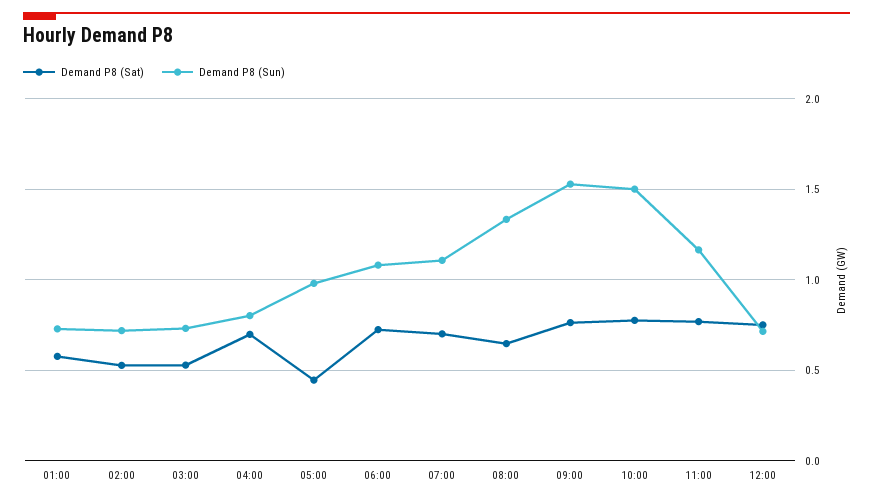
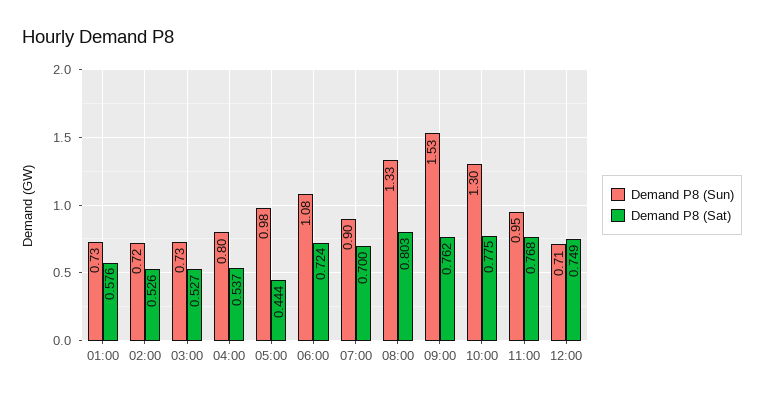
  {
    "Demand P8 (Sat)": {
      "01:00": 0.576,
      "02:00": 0.526,
      "03:00": 0.527,
-     "04:00": 0.7,
+     "04:00": 0.537,
      "05:00": 0.444,
      "06:00": 0.724,
      "07:00": 0.7,
-     "08:00": 0.65,
+     "08:00": 0.803,
      "09:00": 0.762,
      "10:00": 0.775,
      "11:00": 0.768,
      "12:00": 0.749
    },
    "Demand P8 (Sun)": {
      "01:00": 0.73,
      "02:00": 0.72,
      "03:00": 0.73,
      "04:00": 0.8,
      "05:00": 0.98,
      "06:00": 1.08,
-     "07:00": 1.1,
+     "07:00": 0.9,
      "08:00": 1.33,
      "09:00": 1.53,
-     "10:00": 1.5,
+     "10:00": 1.3,
-     "11:00": 1.15,
+     "11:00": 0.95,
      "12:00": 0.71
    }
  }

